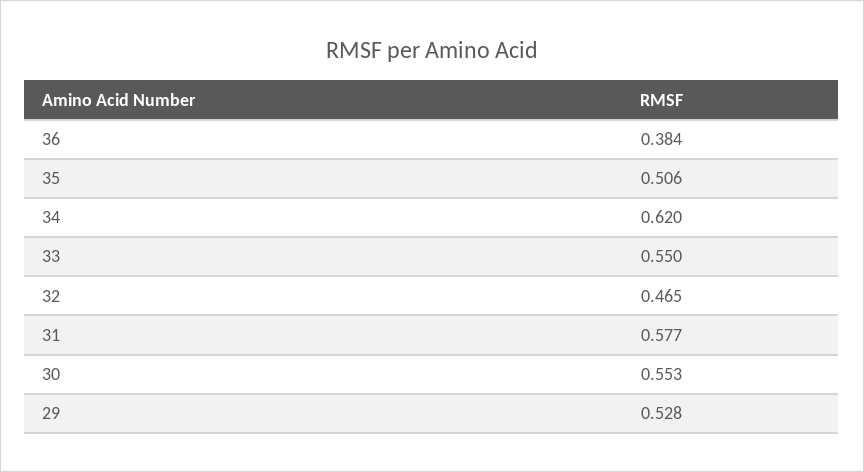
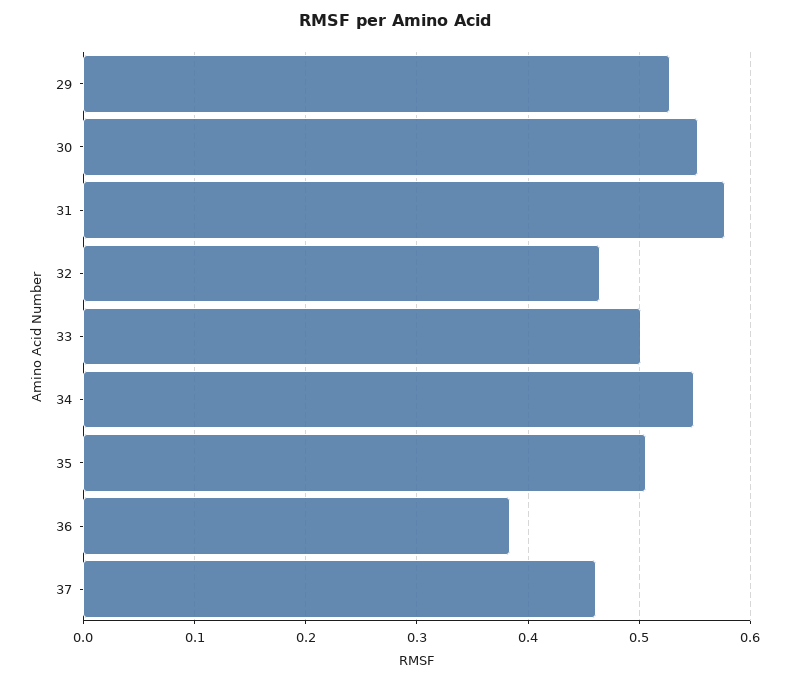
  {
    "36": 0.384,
    "35": 0.506,
-   "34": 0.62,
+   "34": 0.55,
-   "33": 0.55,
+   "33": 0.5,
    "32": 0.465,
    "31": 0.577,
    "30": 0.553,
-   "29": 0.528
+   "29": 0.528,
+   "37": 0.46
  }

